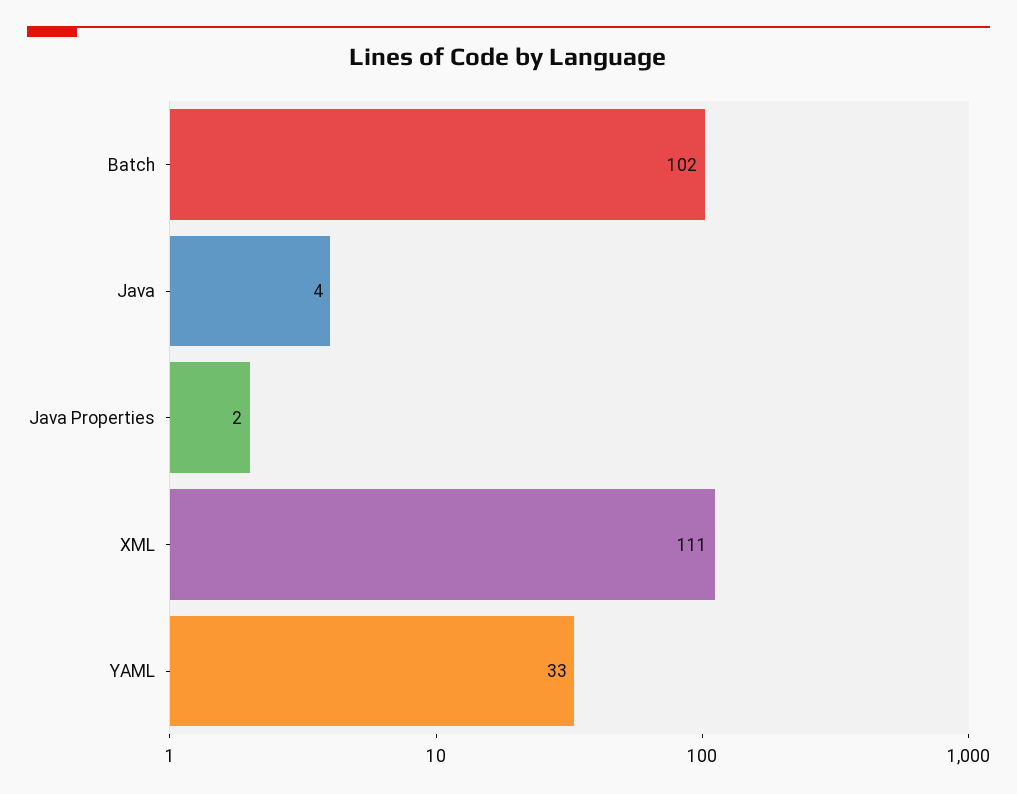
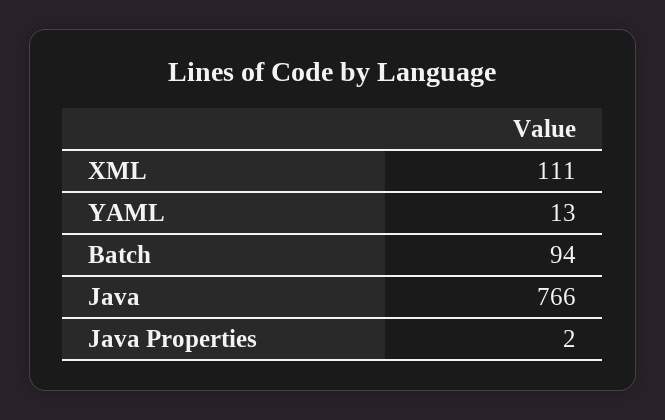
  {
-   "Batch": 102,
+   "Batch": 94,
-   "Java": 4,
+   "Java": 766,
    "Java Properties": 2,
    "XML": 111,
-   "YAML": 33
+   "YAML": 13
  }

